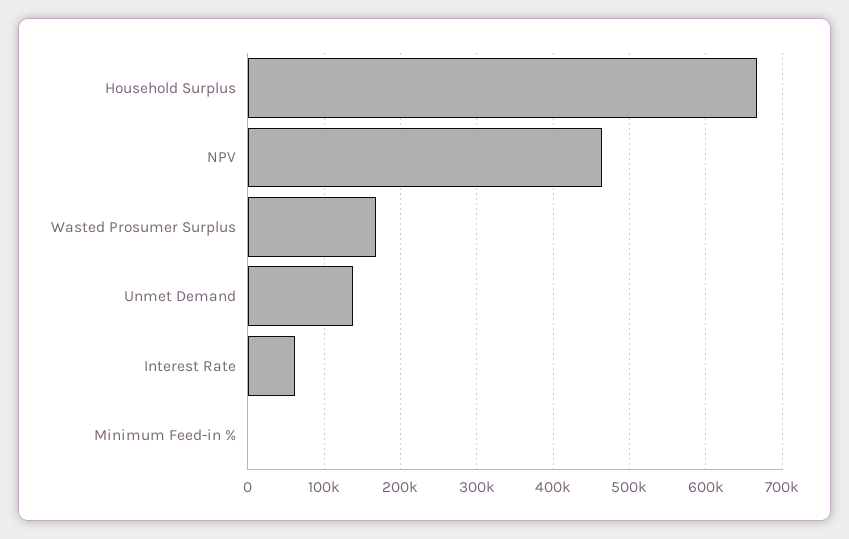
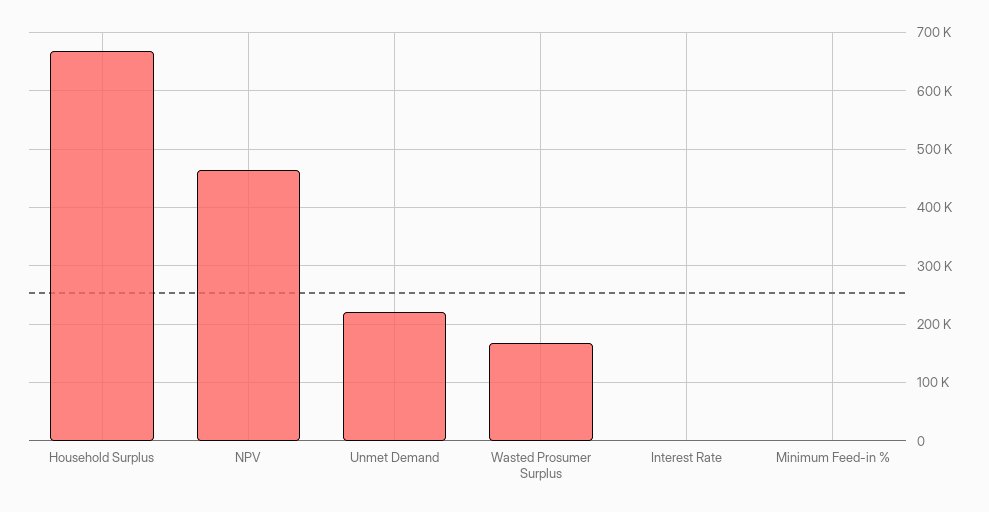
  {
    "Household Surplus": 670000,
    "NPV": 460000,
    "Wasted Prosumer Surplus": 170000,
-   "Unmet Demand": 140000,
+   "Unmet Demand": 220000,
-   "Interest Rate": 60000,
+   "Interest Rate": 0,
    "Minimum Feed-in %": 0
  }

